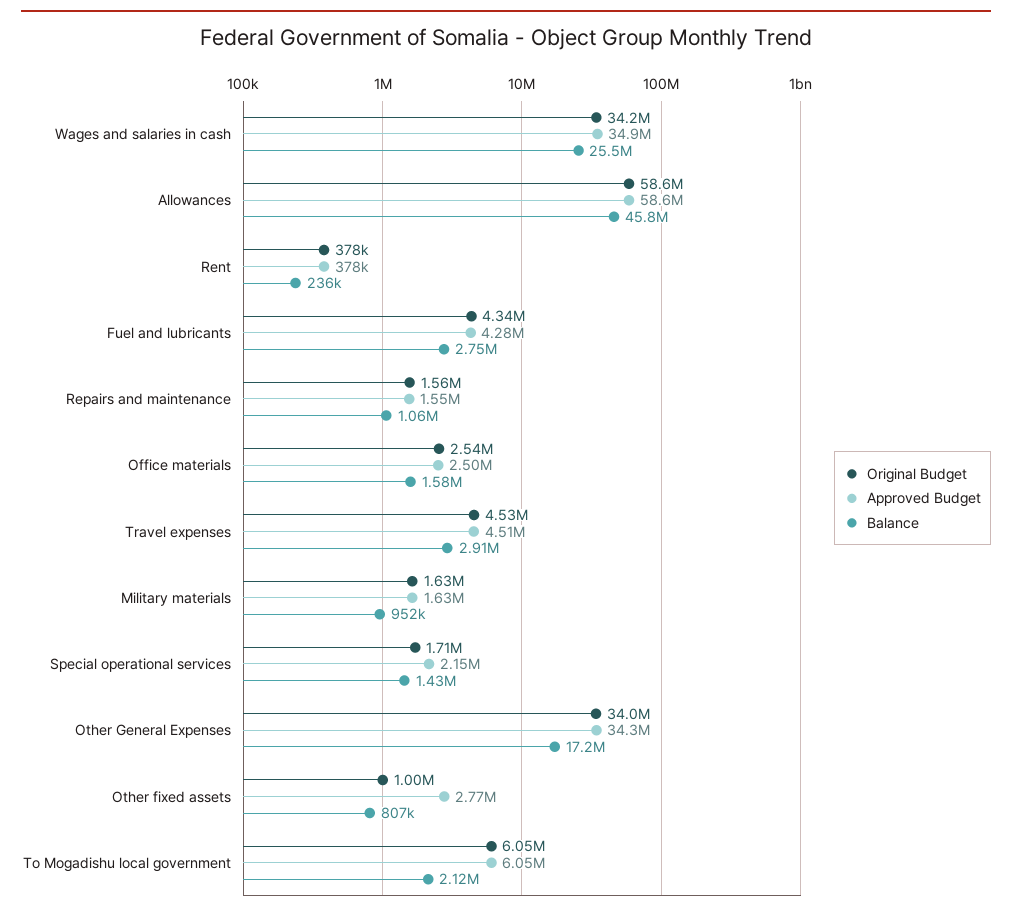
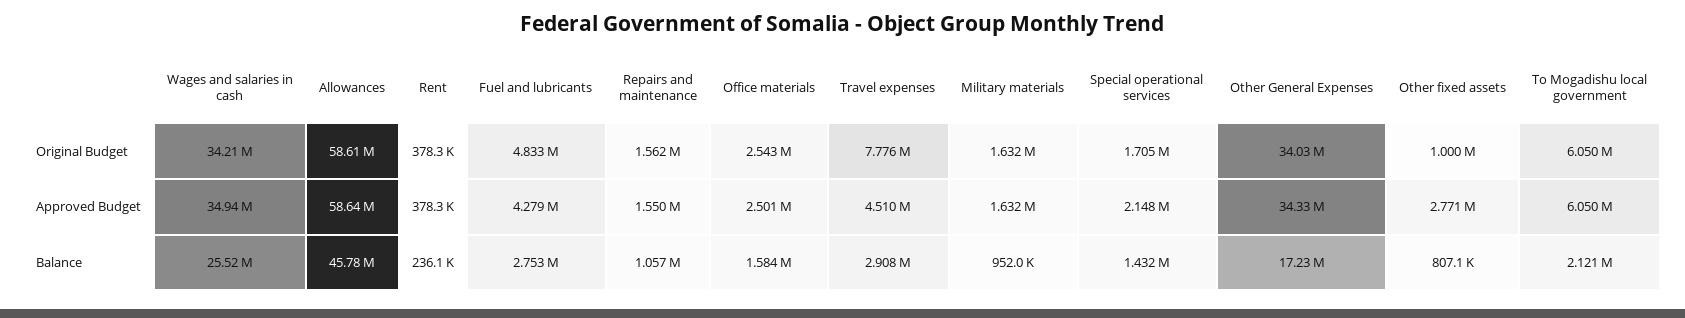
  {
    "Original Budget": {
      "Wages and salaries in cash": 34210000,
      "Allowances": 58610000,
      "Rent": 378300,
-     "Fuel and lubricants": 4340000,
+     "Fuel and lubricants": 4833000,
      "Repairs and maintenance": 1562000,
      "Office materials": 2543000,
-     "Travel expenses": 4530000,
+     "Travel expenses": 7776000,
      "Military materials": 1632000,
      "Special operational services": 1705000,
      "Other General Expenses": 34030000,
      "Other fixed assets": 1000000,
      "To Mogadishu local government": 6050000
    },
    "Approved Budget": {
      "Wages and salaries in cash": 34940000,
      "Allowances": 58640000,
      "Rent": 378300,
      "Fuel and lubricants": 4279000,
      "Repairs and maintenance": 1550000,
      "Office materials": 2501000,
      "Travel expenses": 4510000,
      "Military materials": 1632000,
      "Special operational services": 2148000,
      "Other General Expenses": 34330000,
      "Other fixed assets": 2771000,
      "To Mogadishu local government": 6050000
    },
    "Balance": {
      "Wages and salaries in cash": 25520000,
      "Allowances": 45780000,
      "Rent": 236100,
      "Fuel and lubricants": 2753000,
      "Repairs and maintenance": 1057000,
      "Office materials": 1584000,
      "Travel expenses": 2908000,
      "Military materials": 952000,
      "Special operational services": 1432000,
      "Other General Expenses": 17230000,
      "Other fixed assets": 807100,
      "To Mogadishu local government": 2121000
    }
  }

